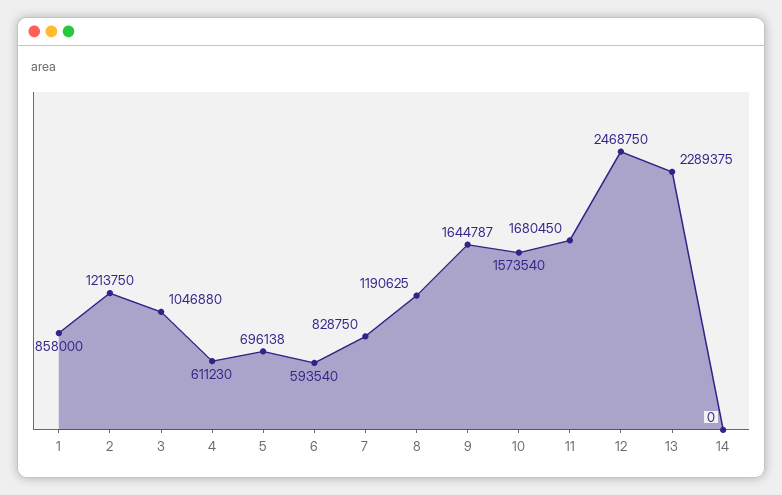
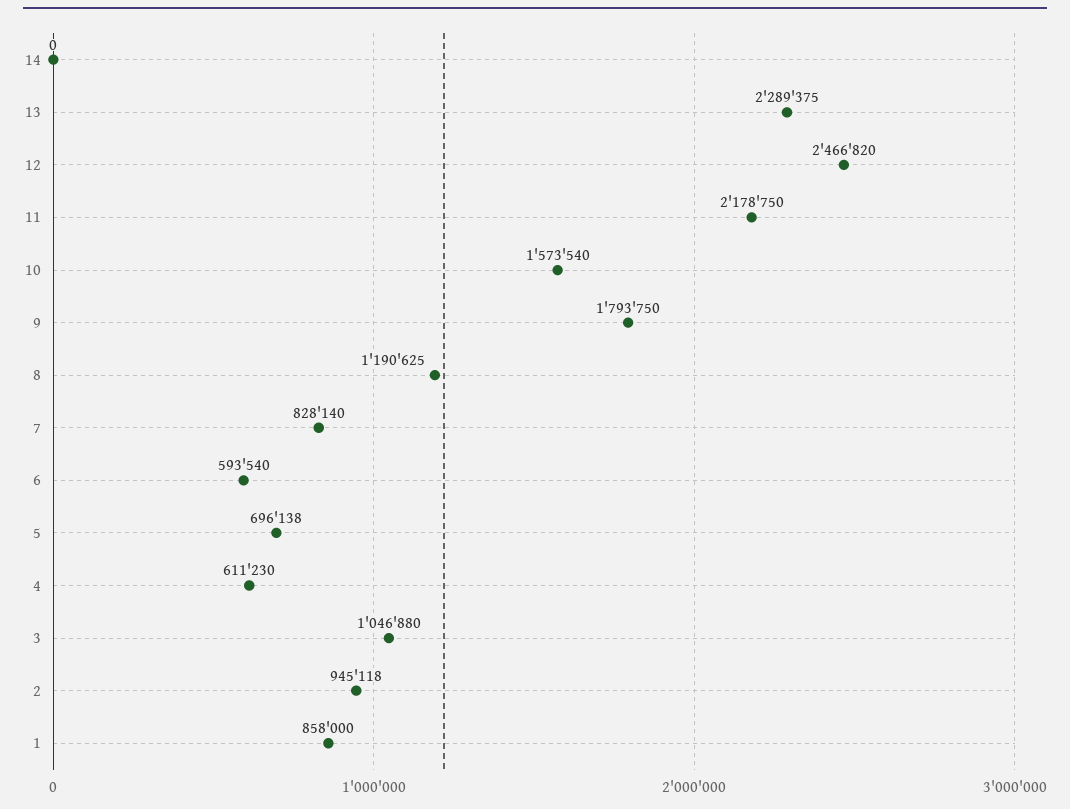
  {
    "1": 858000,
-   "2": 1213750,
+   "2": 945118,
    "3": 1046880,
    "4": 611230,
    "5": 696138,
    "6": 593540,
-   "7": 828750,
+   "7": 828140,
    "8": 1190625,
-   "9": 1644787,
+   "9": 1793750,
    "10": 1573540,
-   "11": 1680450,
+   "11": 2178750,
-   "12": 2468750,
+   "12": 2466820,
    "13": 2289375,
    "14": 0
  }

